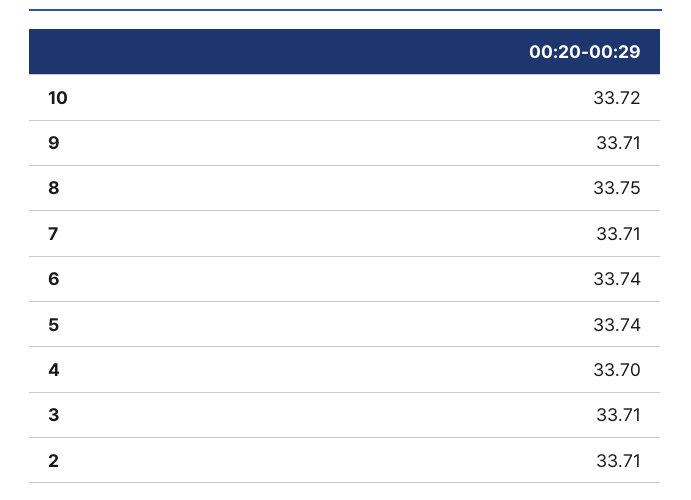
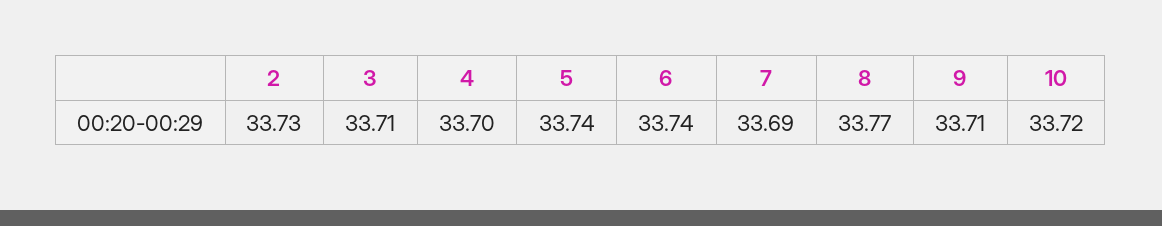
  {
    "10": 33.72,
    "9": 33.71,
-   "8": 33.75,
+   "8": 33.77,
-   "7": 33.71,
+   "7": 33.69,
    "6": 33.74,
    "5": 33.74,
    "4": 33.7,
    "3": 33.71,
-   "2": 33.71
+   "2": 33.73
  }

